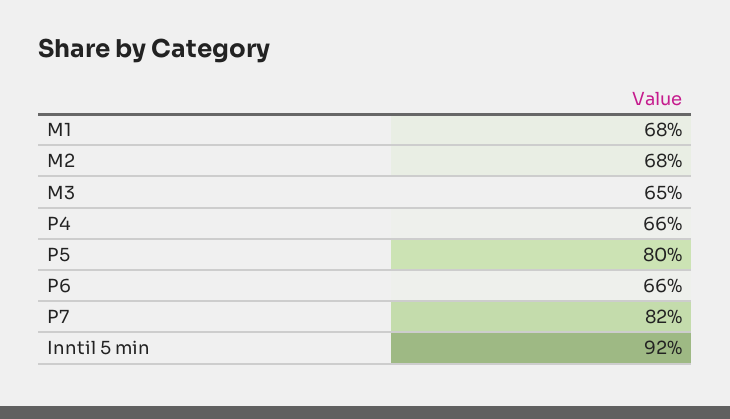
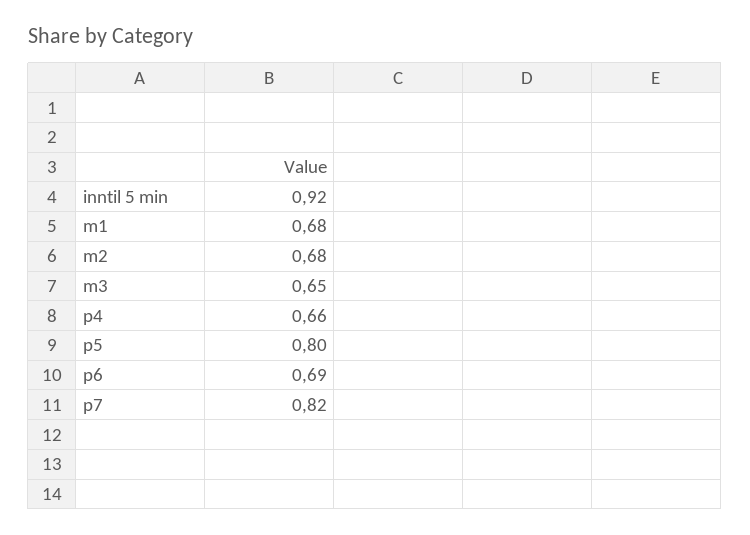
  {
    "M1": 0.68,
    "M2": 0.68,
    "M3": 0.65,
    "P4": 0.66,
    "P5": 0.8,
-   "P6": 0.66,
+   "P6": 0.69,
    "P7": 0.82,
    "Inntil 5 min": 0.92
  }

